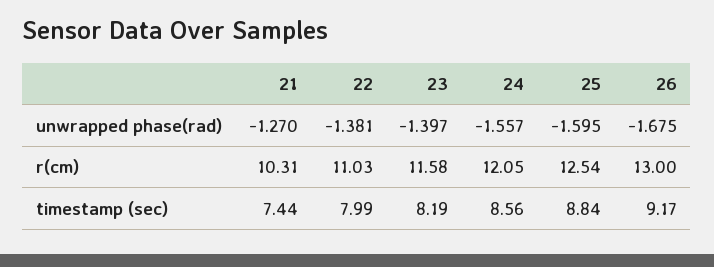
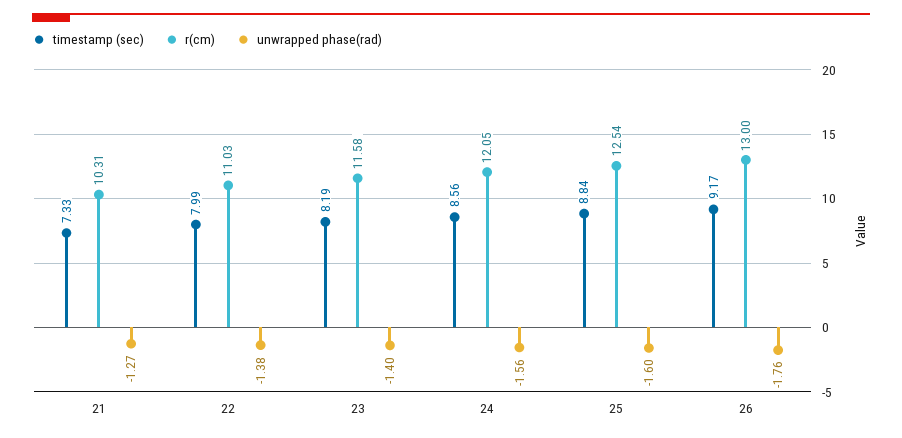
  {
    "unwrapped phase(rad)": {
      "21": -1.27,
      "22": -1.381,
      "23": -1.397,
      "24": -1.557,
      "25": -1.595,
-     "26": -1.675
+     "26": -1.76
    },
    "r(cm)": {
      "21": 10.31,
      "22": 11.03,
      "23": 11.58,
      "24": 12.05,
      "25": 12.54,
      "26": 13
    },
    "timestamp (sec)": {
-     "21": 7.44,
+     "21": 7.33,
      "22": 7.99,
      "23": 8.19,
      "24": 8.56,
      "25": 8.84,
      "26": 9.17
    }
  }

